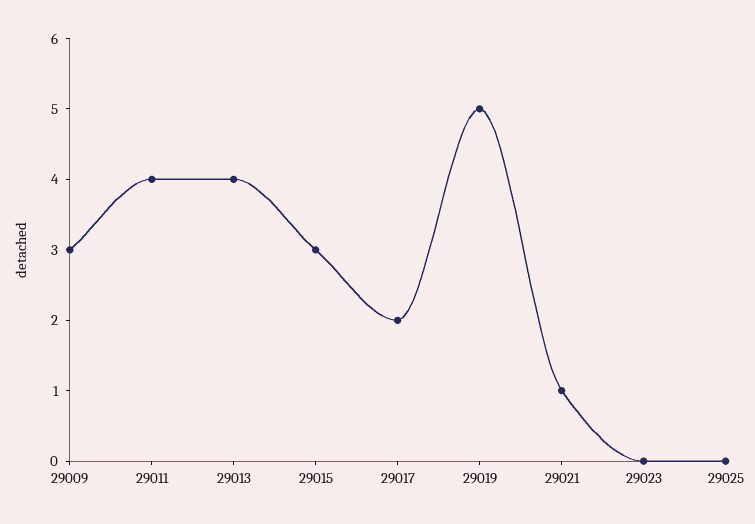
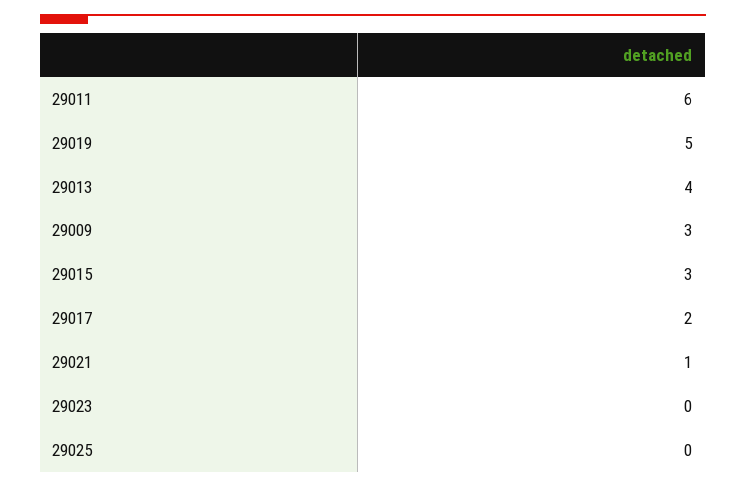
  {
    "29009": 3,
-   "29011": 4,
+   "29011": 6,
    "29013": 4,
    "29015": 3,
    "29017": 2,
    "29019": 5,
    "29021": 1,
    "29023": 0,
    "29025": 0
  }

